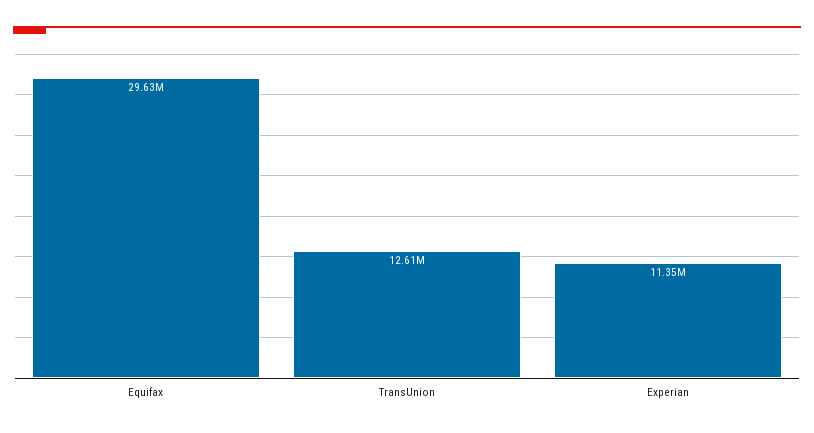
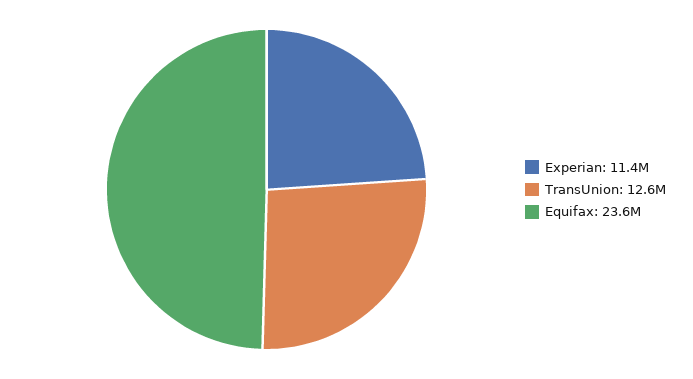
  {
-   "Equifax": 29630000,
+   "Equifax": 23600000,
    "TransUnion": 12610000,
    "Experian": 11350000
  }

